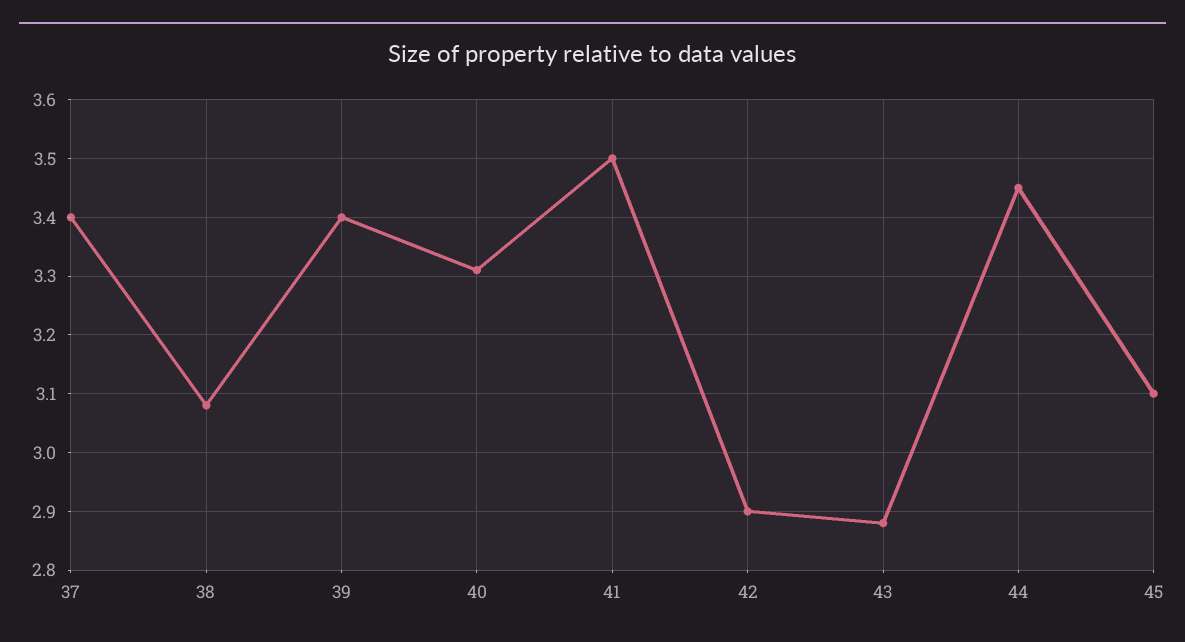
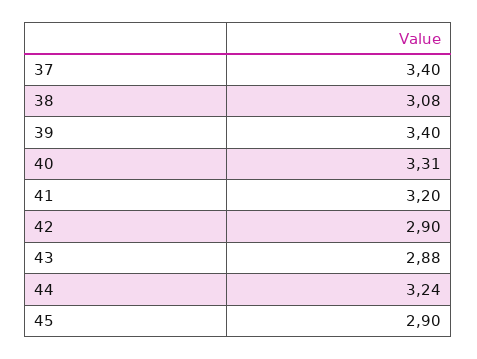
  {
    "37": 3.4,
    "38": 3.08,
    "39": 3.4,
    "40": 3.31,
-   "41": 3.5,
+   "41": 3.2,
    "42": 2.9,
    "43": 2.88,
-   "44": 3.45,
+   "44": 3.24,
-   "45": 3.1
+   "45": 2.9
  }

